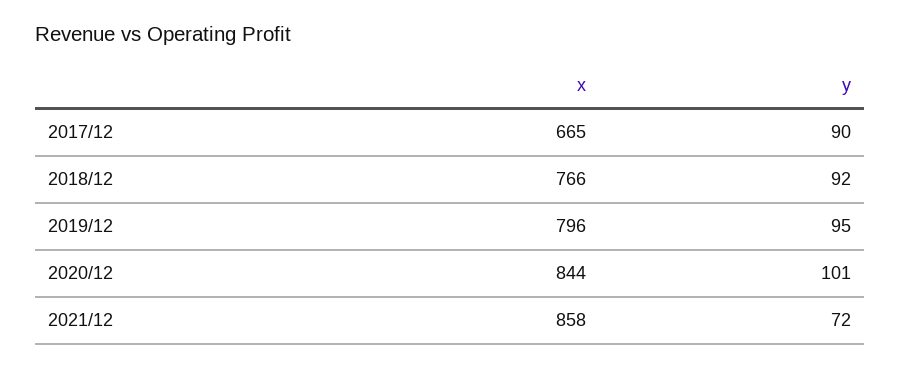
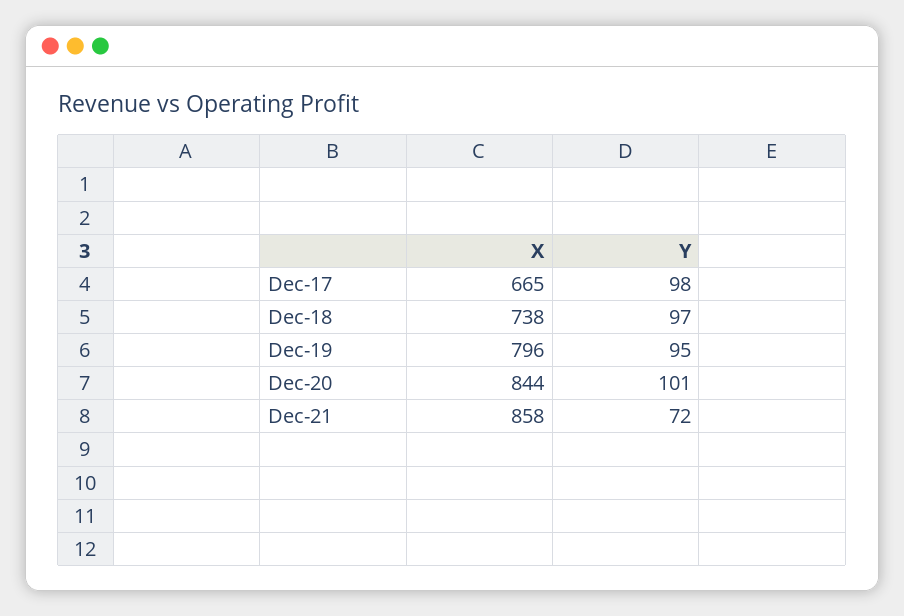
  {
    "x": {
      "2017/12": 665,
-     "2018/12": 766,
+     "2018/12": 738,
      "2019/12": 796,
      "2020/12": 844,
      "2021/12": 858
    },
    "y": {
-     "2017/12": 90,
+     "2017/12": 98,
-     "2018/12": 92,
+     "2018/12": 97,
      "2019/12": 95,
      "2020/12": 101,
      "2021/12": 72
    }
  }

